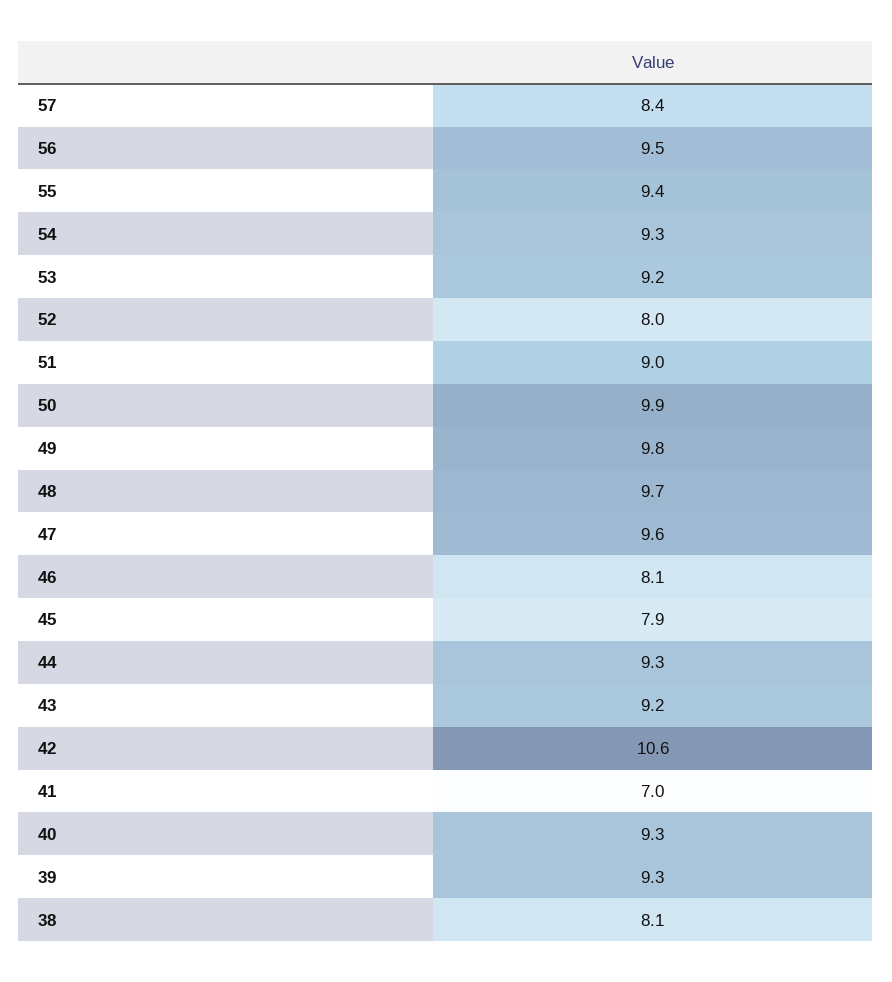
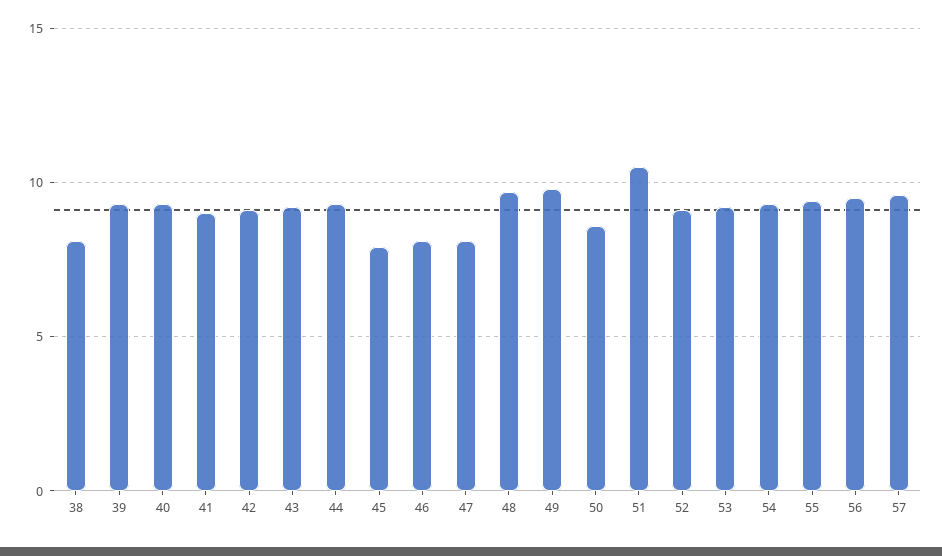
  {
-   "57": 8.4,
+   "57": 9.5,
    "56": 9.5,
    "55": 9.4,
    "54": 9.3,
    "53": 9.2,
-   "52": 8,
+   "52": 9,
-   "51": 9,
+   "51": 10.5,
-   "50": 9.9,
+   "50": 8.5,
    "49": 9.8,
    "48": 9.7,
-   "47": 9.6,
+   "47": 8,
    "46": 8.1,
    "45": 7.9,
    "44": 9.3,
    "43": 9.2,
-   "42": 10.6,
+   "42": 9,
-   "41": 7,
+   "41": 9,
    "40": 9.3,
    "39": 9.3,
    "38": 8.1
  }

